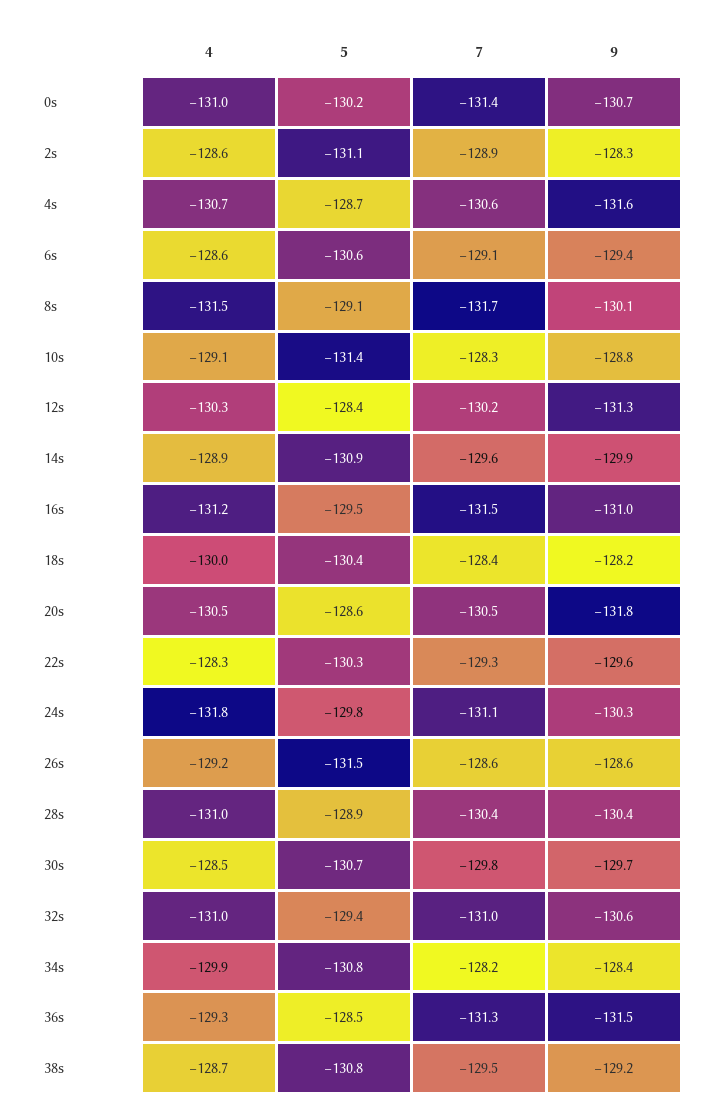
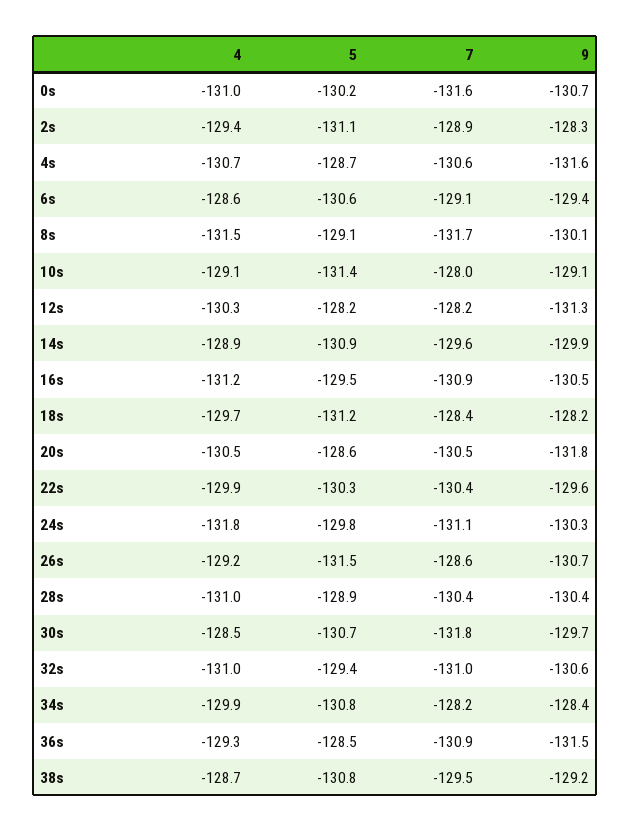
  {
    "4": {
      "0s": -131,
-     "2s": -128.6,
+     "2s": -129.4,
      "4s": -130.7,
      "6s": -128.6,
      "8s": -131.5,
      "10s": -129.1,
      "12s": -130.3,
      "14s": -128.9,
      "16s": -131.2,
-     "18s": -130,
+     "18s": -129.7,
      "20s": -130.5,
-     "22s": -128.3,
+     "22s": -129.9,
      "24s": -131.8,
      "26s": -129.2,
      "28s": -131,
      "30s": -128.5,
      "32s": -131,
      "34s": -129.9,
      "36s": -129.3,
      "38s": -128.7
    },
    "5": {
      "0s": -130.2,
      "2s": -131.1,
      "4s": -128.7,
      "6s": -130.6,
      "8s": -129.1,
      "10s": -131.4,
-     "12s": -128.4,
+     "12s": -128.2,
      "14s": -130.9,
      "16s": -129.5,
-     "18s": -130.4,
+     "18s": -131.2,
      "20s": -128.6,
      "22s": -130.3,
      "24s": -129.8,
      "26s": -131.5,
      "28s": -128.9,
      "30s": -130.7,
      "32s": -129.4,
      "34s": -130.8,
      "36s": -128.5,
      "38s": -130.8
    },
    "7": {
-     "0s": -131.4,
+     "0s": -131.6,
      "2s": -128.9,
      "4s": -130.6,
      "6s": -129.1,
      "8s": -131.7,
-     "10s": -128.3,
+     "10s": -128,
-     "12s": -130.2,
+     "12s": -128.2,
      "14s": -129.6,
-     "16s": -131.5,
+     "16s": -130.9,
      "18s": -128.4,
      "20s": -130.5,
-     "22s": -129.3,
+     "22s": -130.4,
      "24s": -131.1,
      "26s": -128.6,
      "28s": -130.4,
-     "30s": -129.8,
+     "30s": -131.8,
      "32s": -131,
      "34s": -128.2,
-     "36s": -131.3,
+     "36s": -130.9,
      "38s": -129.5
    },
    "9": {
      "0s": -130.7,
      "2s": -128.3,
      "4s": -131.6,
      "6s": -129.4,
      "8s": -130.1,
-     "10s": -128.8,
+     "10s": -129.1,
      "12s": -131.3,
      "14s": -129.9,
-     "16s": -131,
+     "16s": -130.5,
      "18s": -128.2,
      "20s": -131.8,
      "22s": -129.6,
      "24s": -130.3,
-     "26s": -128.6,
+     "26s": -130.7,
      "28s": -130.4,
      "30s": -129.7,
      "32s": -130.6,
      "34s": -128.4,
      "36s": -131.5,
      "38s": -129.2
    }
  }

